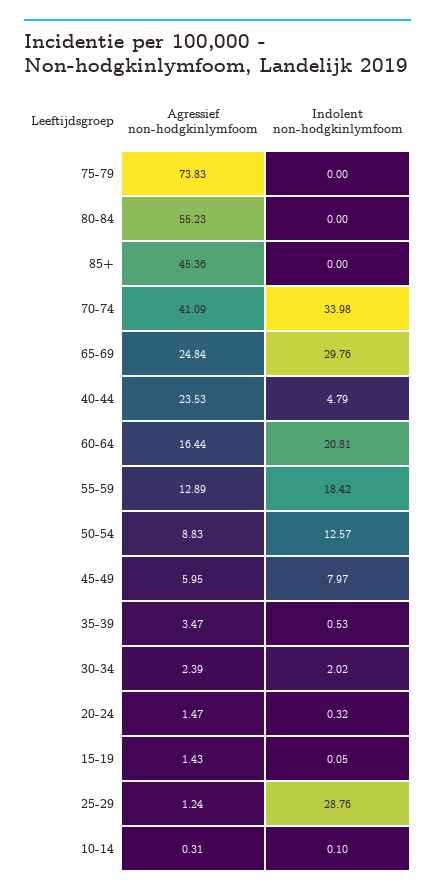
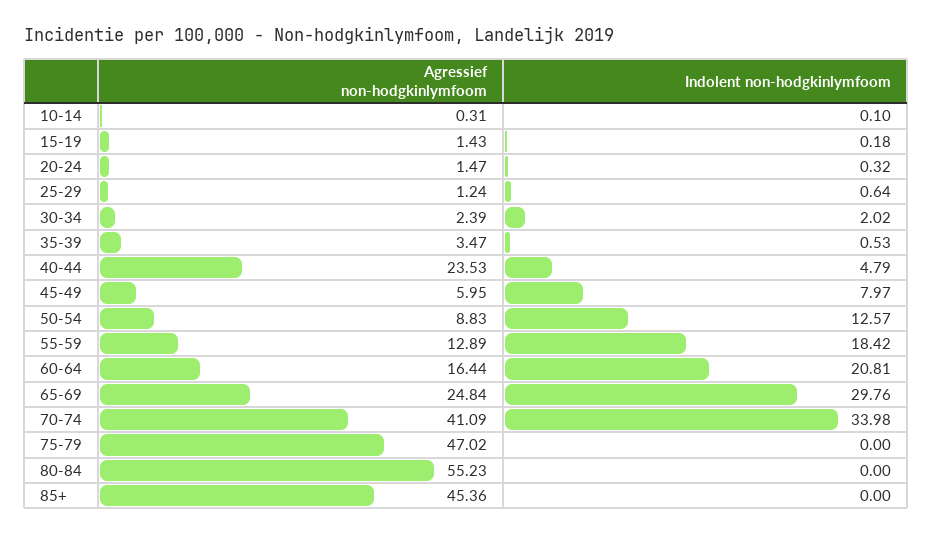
  {
    "Agressief non-hodgkinlymfoom": {
-     "75-79": 73.83,
+     "75-79": 47.02,
      "80-84": 55.23,
      "85+": 45.36,
      "70-74": 41.09,
      "65-69": 24.84,
      "40-44": 23.53,
      "60-64": 16.44,
      "55-59": 12.89,
      "50-54": 8.83,
      "45-49": 5.95,
      "35-39": 3.47,
      "30-34": 2.39,
      "20-24": 1.47,
      "15-19": 1.43,
      "25-29": 1.24,
      "10-14": 0.31
    },
    "Indolent non-hodgkinlymfoom": {
      "75-79": 0,
      "80-84": 0,
      "85+": 0,
      "70-74": 33.98,
      "65-69": 29.76,
      "40-44": 4.79,
      "60-64": 20.81,
      "55-59": 18.42,
      "50-54": 12.57,
      "45-49": 7.97,
      "35-39": 0.53,
      "30-34": 2.02,
      "20-24": 0.32,
-     "15-19": 0.05,
+     "15-19": 0.18,
-     "25-29": 28.76,
+     "25-29": 0.64,
      "10-14": 0.1
    }
  }

